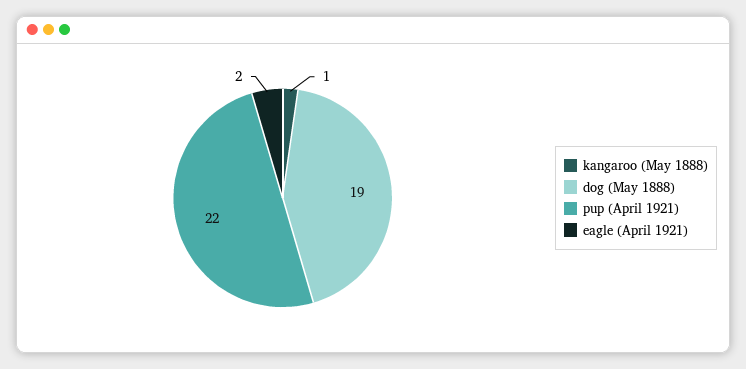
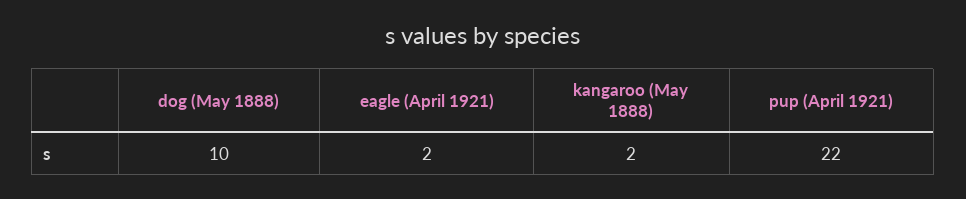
  {
-   "kangaroo (May 1888)": 1,
+   "kangaroo (May 1888)": 2,
-   "dog (May 1888)": 19,
+   "dog (May 1888)": 10,
    "pup (April 1921)": 22,
    "eagle (April 1921)": 2
  }

